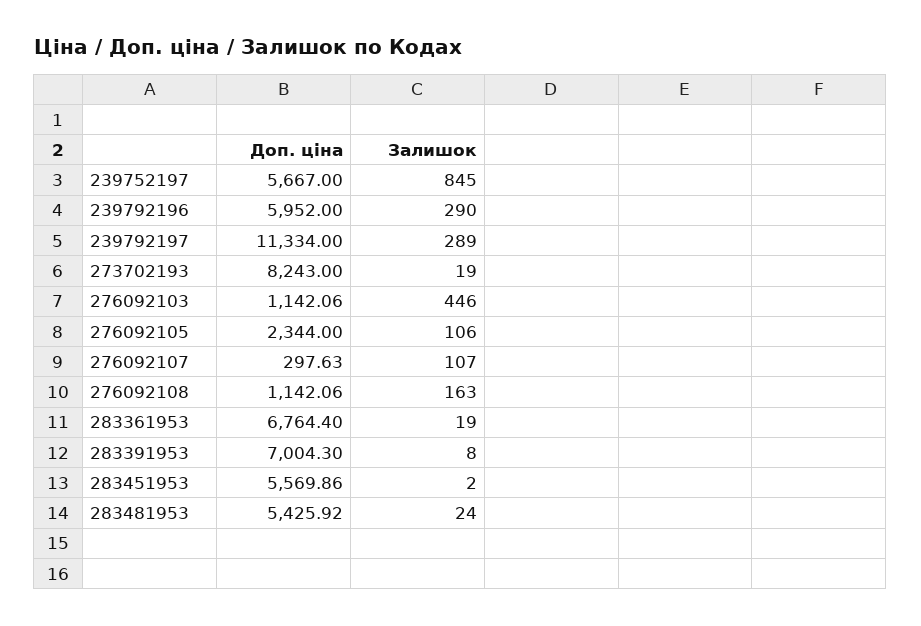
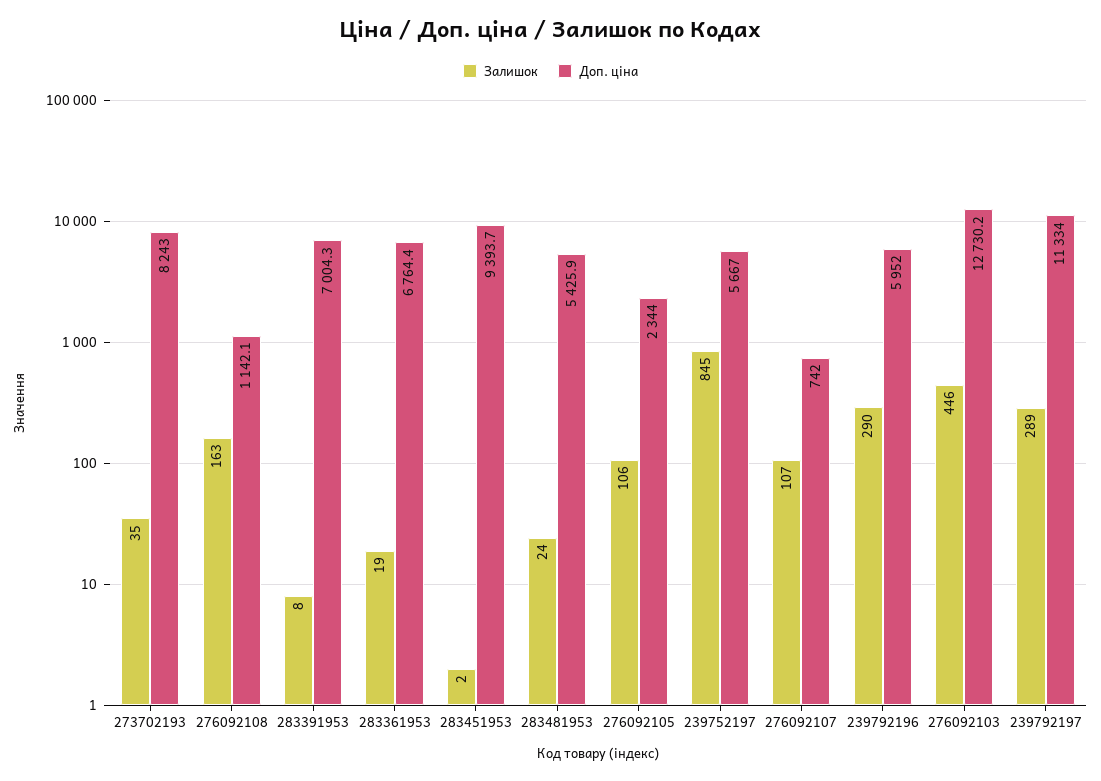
  {
    "Доп. ціна": {
      "239752197": 5667,
      "239792196": 5952,
      "239792197": 11334,
      "273702193": 8243,
-     "276092103": 1142.06,
+     "276092103": 12730.2,
      "276092105": 2344,
-     "276092107": 297.63,
+     "276092107": 742,
      "276092108": 1142.06,
      "283361953": 6764.4,
      "283391953": 7004.3,
-     "283451953": 5569.86,
+     "283451953": 9393.7,
      "283481953": 5425.92
    },
    "Залишок": {
      "239752197": 845,
      "239792196": 290,
      "239792197": 289,
-     "273702193": 19,
+     "273702193": 35,
      "276092103": 446,
      "276092105": 106,
      "276092107": 107,
      "276092108": 163,
      "283361953": 19,
      "283391953": 8,
      "283451953": 2,
      "283481953": 24
    }
  }

